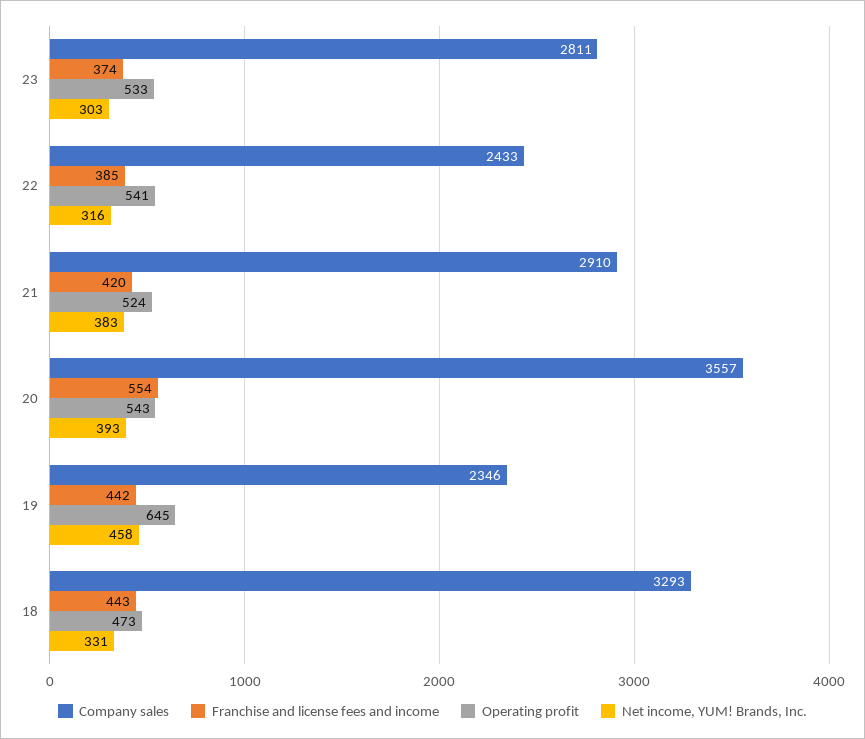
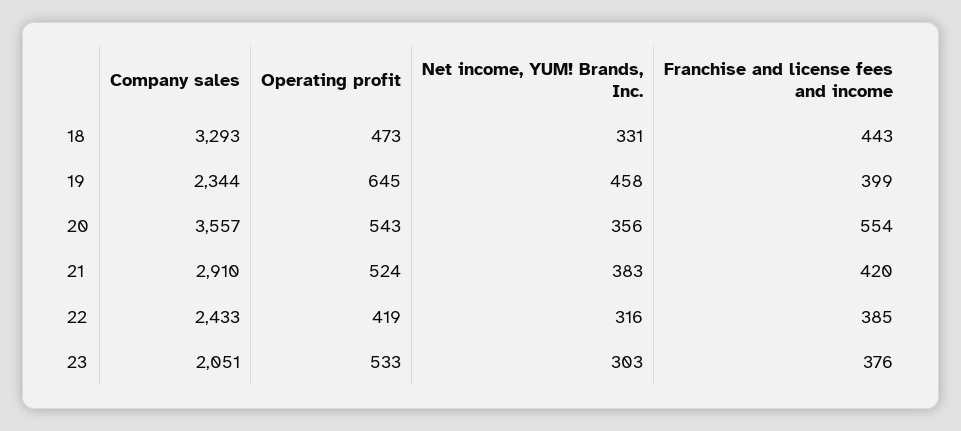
  {
    "Company sales": {
-     "23": 2811,
+     "23": 2051,
      "22": 2433,
      "21": 2910,
      "20": 3557,
-     "19": 2346,
+     "19": 2344,
      "18": 3293
    },
    "Franchise and license fees and income": {
-     "23": 374,
+     "23": 376,
      "22": 385,
      "21": 420,
      "20": 554,
-     "19": 442,
+     "19": 399,
      "18": 443
    },
    "Operating profit": {
      "23": 533,
-     "22": 541,
+     "22": 419,
      "21": 524,
      "20": 543,
      "19": 645,
      "18": 473
    },
    "Net income, YUM! Brands, Inc.": {
      "23": 303,
      "22": 316,
      "21": 383,
-     "20": 393,
+     "20": 356,
      "19": 458,
      "18": 331
    }
  }

